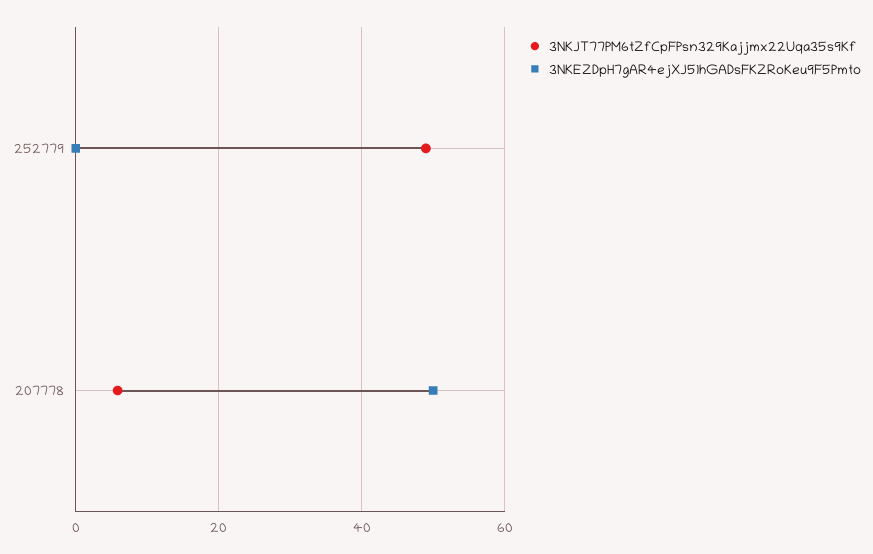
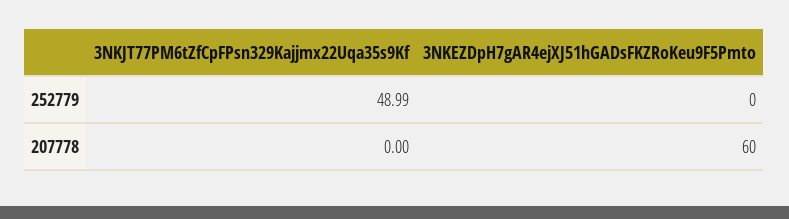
  {
    "3NKJT77PM6tZfCpFPsn329Kajjmx22Uqa35s9Kf": {
      "252779": 48.99,
-     "207778": 6
+     "207778": 0
    },
    "3NKEZDpH7gAR4ejXJ51hGADsFKZRoKeu9F5Pmto": {
      "252779": 0,
-     "207778": 50
+     "207778": 60
    }
  }

